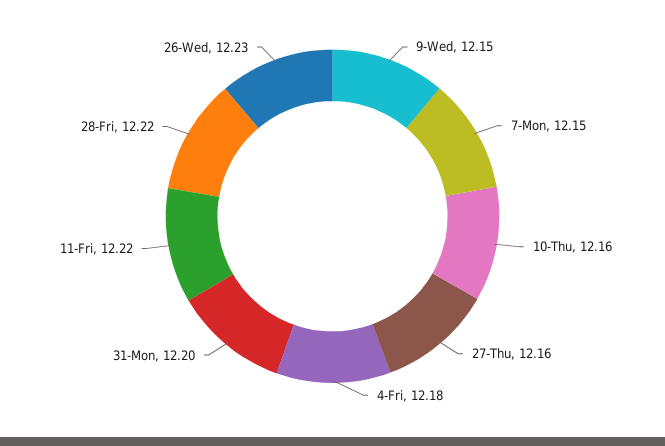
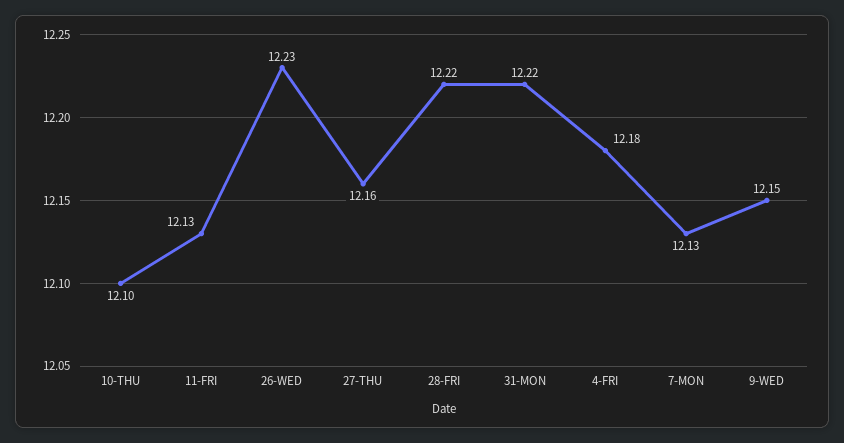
  {
    "9-Wed": 12.15,
-   "7-Mon": 12.15,
+   "7-Mon": 12.13,
-   "10-Thu": 12.16,
+   "10-Thu": 12.1,
    "27-Thu": 12.16,
    "4-Fri": 12.18,
-   "31-Mon": 12.2,
+   "31-Mon": 12.22,
-   "11-Fri": 12.22,
+   "11-Fri": 12.13,
    "28-Fri": 12.22,
    "26-Wed": 12.23
  }

